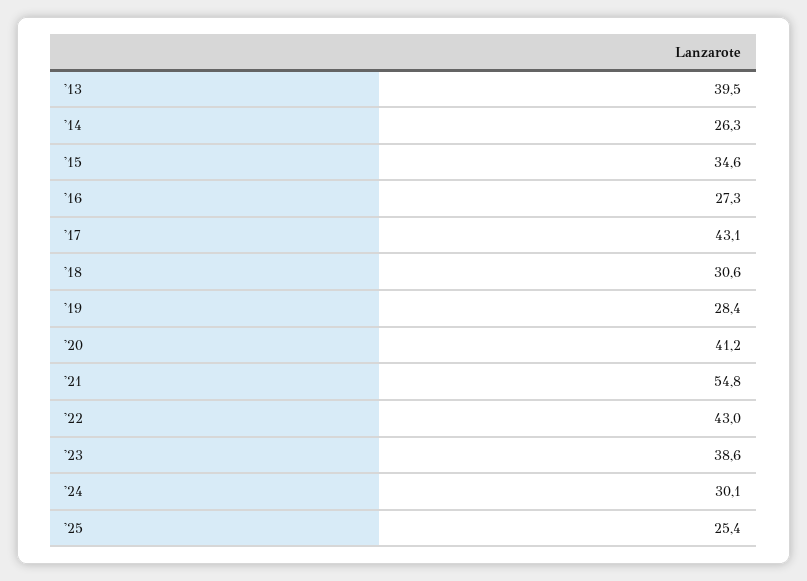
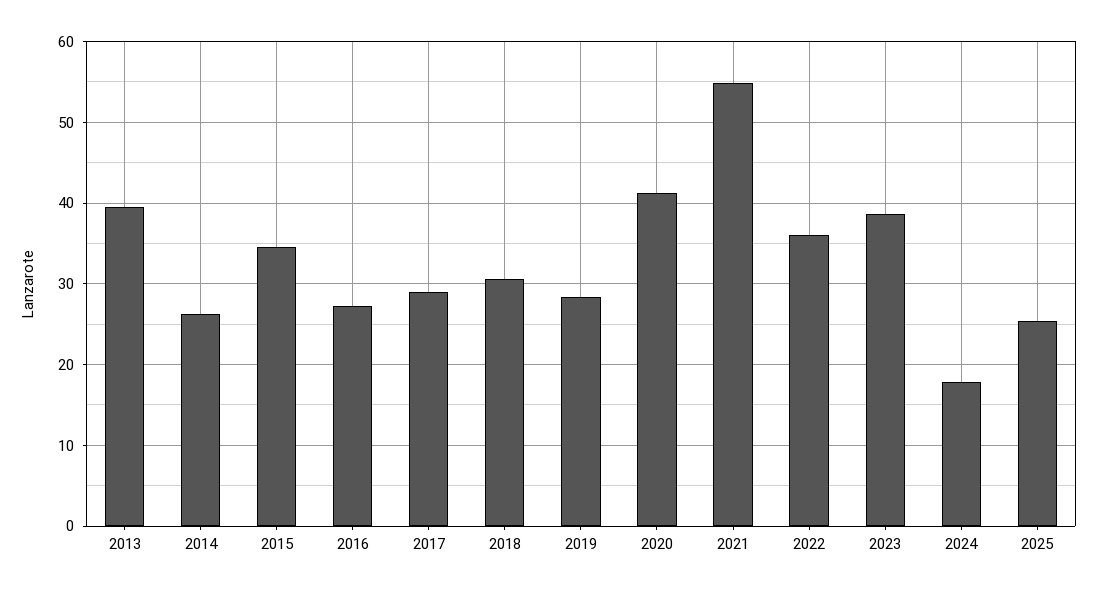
  {
    "'13": 39.5,
    "'14": 26.3,
    "'15": 34.6,
    "'16": 27.3,
-   "'17": 43.1,
+   "'17": 29,
    "'18": 30.6,
    "'19": 28.4,
    "'20": 41.2,
    "'21": 54.8,
-   "'22": 43,
+   "'22": 36,
    "'23": 38.6,
-   "'24": 30.1,
+   "'24": 18,
    "'25": 25.4
  }

